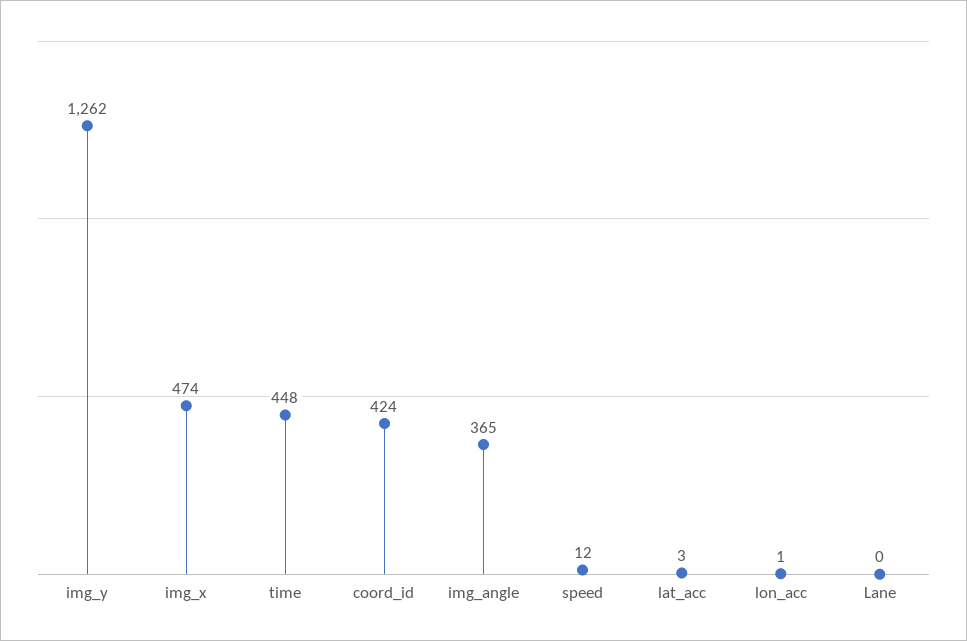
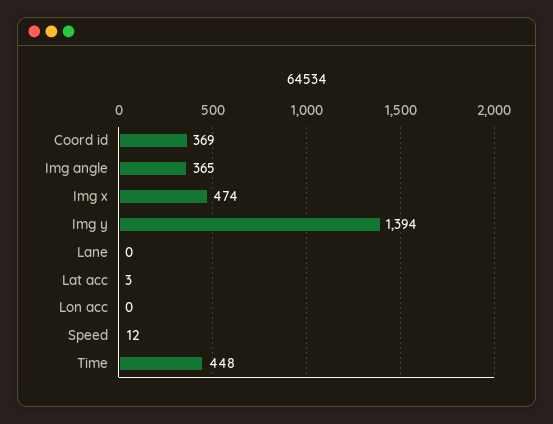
  {
-   "img_y": 1262,
+   "img_y": 1394,
    "img_x": 474,
    "time": 448,
-   "coord_id": 424,
+   "coord_id": 369,
    "img_angle": 365,
    "speed": 12,
    "lat_acc": 3,
-   "lon_acc": 1,
+   "lon_acc": 0,
    "Lane": 0
  }

